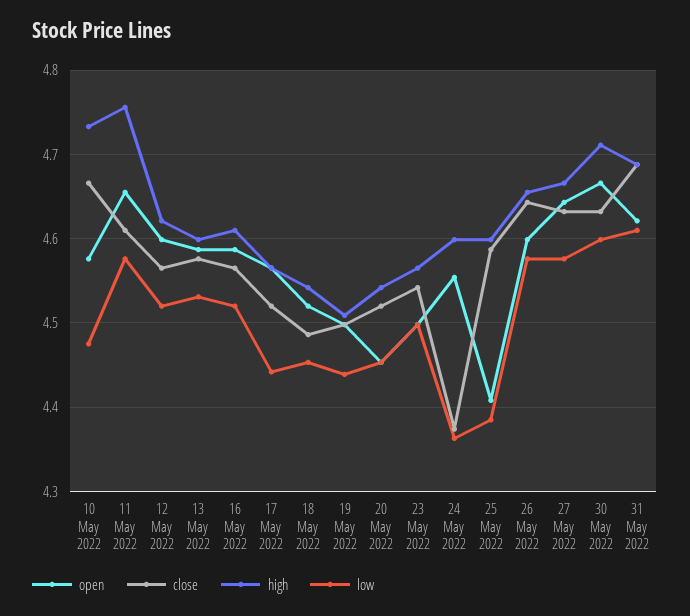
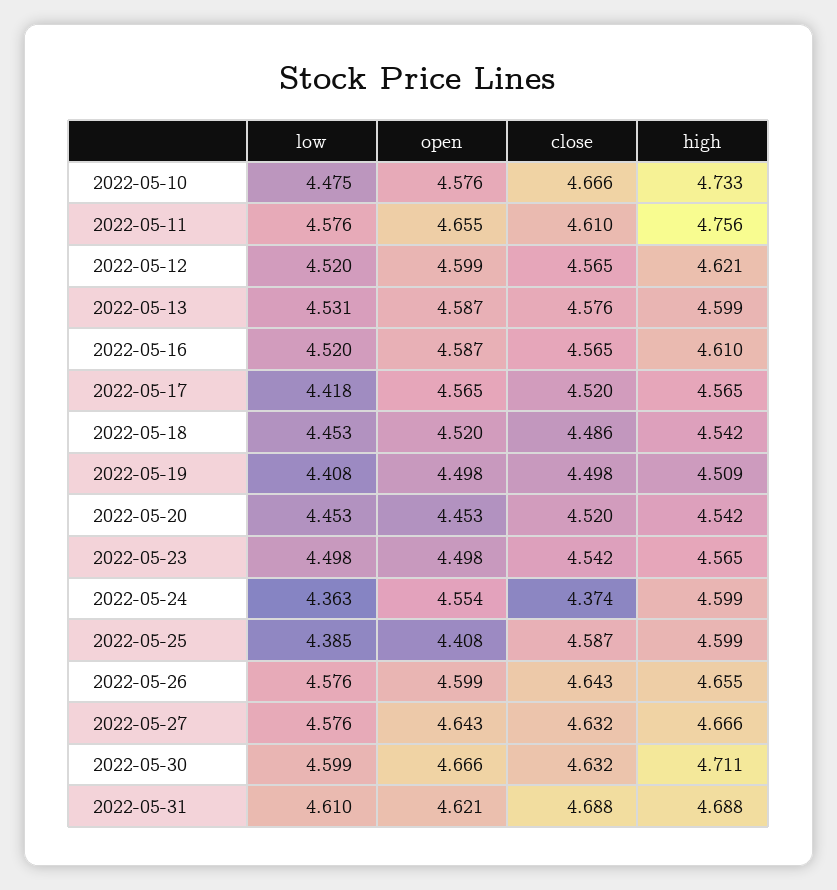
  {
    "open": {
      "10 May 2022": 4.576,
      "11 May 2022": 4.655,
      "12 May 2022": 4.599,
      "13 May 2022": 4.587,
      "16 May 2022": 4.587,
      "17 May 2022": 4.565,
      "18 May 2022": 4.52,
      "19 May 2022": 4.498,
      "20 May 2022": 4.453,
      "23 May 2022": 4.498,
      "24 May 2022": 4.554,
      "25 May 2022": 4.408,
      "26 May 2022": 4.599,
      "27 May 2022": 4.643,
      "30 May 2022": 4.666,
      "31 May 2022": 4.621
    },
    "close": {
      "10 May 2022": 4.666,
      "11 May 2022": 4.61,
      "12 May 2022": 4.565,
      "13 May 2022": 4.576,
      "16 May 2022": 4.565,
      "17 May 2022": 4.52,
      "18 May 2022": 4.486,
      "19 May 2022": 4.498,
      "20 May 2022": 4.52,
      "23 May 2022": 4.542,
      "24 May 2022": 4.374,
      "25 May 2022": 4.587,
      "26 May 2022": 4.643,
      "27 May 2022": 4.632,
      "30 May 2022": 4.632,
      "31 May 2022": 4.688
    },
    "high": {
      "10 May 2022": 4.733,
      "11 May 2022": 4.756,
      "12 May 2022": 4.621,
      "13 May 2022": 4.599,
      "16 May 2022": 4.61,
      "17 May 2022": 4.565,
      "18 May 2022": 4.542,
      "19 May 2022": 4.509,
      "20 May 2022": 4.542,
      "23 May 2022": 4.565,
      "24 May 2022": 4.599,
      "25 May 2022": 4.599,
      "26 May 2022": 4.655,
      "27 May 2022": 4.666,
      "30 May 2022": 4.711,
      "31 May 2022": 4.688
    },
    "low": {
      "10 May 2022": 4.475,
      "11 May 2022": 4.576,
      "12 May 2022": 4.52,
      "13 May 2022": 4.531,
      "16 May 2022": 4.52,
-     "17 May 2022": 4.44,
+     "17 May 2022": 4.418,
      "18 May 2022": 4.453,
-     "19 May 2022": 4.44,
+     "19 May 2022": 4.408,
      "20 May 2022": 4.453,
      "23 May 2022": 4.498,
      "24 May 2022": 4.363,
      "25 May 2022": 4.385,
      "26 May 2022": 4.576,
      "27 May 2022": 4.576,
      "30 May 2022": 4.599,
      "31 May 2022": 4.61
    }
  }

